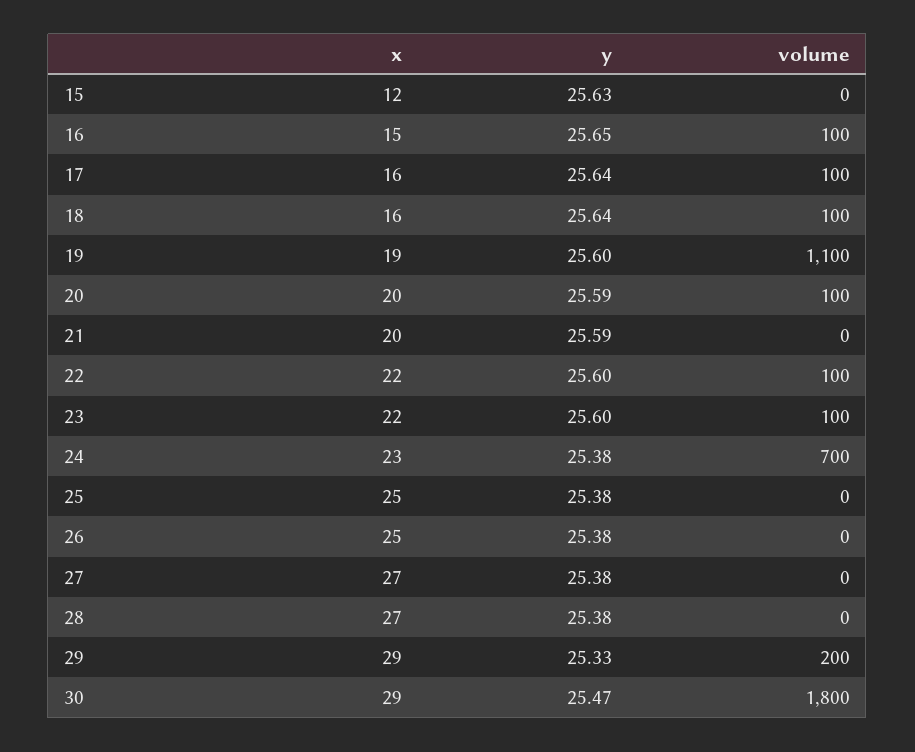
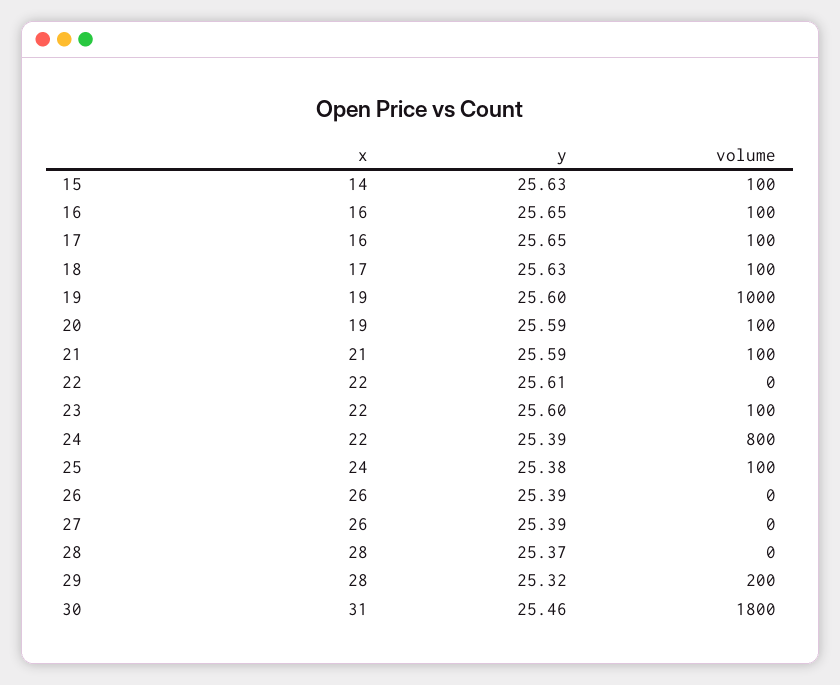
  {
    "x": {
-     "15": 12,
+     "15": 14,
-     "16": 15,
+     "16": 16,
      "17": 16,
-     "18": 16,
+     "18": 17,
      "19": 19,
-     "20": 20,
+     "20": 19,
-     "21": 20,
+     "21": 21,
      "22": 22,
      "23": 22,
-     "24": 23,
+     "24": 22,
-     "25": 25,
+     "25": 24,
-     "26": 25,
+     "26": 26,
-     "27": 27,
+     "27": 26,
-     "28": 27,
+     "28": 28,
-     "29": 29,
+     "29": 28,
-     "30": 29
+     "30": 31
    },
    "y": {
      "15": 25.63,
      "16": 25.65,
-     "17": 25.64,
+     "17": 25.65,
-     "18": 25.64,
+     "18": 25.63,
      "19": 25.6,
      "20": 25.59,
      "21": 25.59,
-     "22": 25.6,
+     "22": 25.61,
      "23": 25.6,
-     "24": 25.38,
+     "24": 25.39,
      "25": 25.38,
-     "26": 25.38,
+     "26": 25.39,
-     "27": 25.38,
+     "27": 25.39,
-     "28": 25.38,
+     "28": 25.37,
-     "29": 25.33,
+     "29": 25.32,
-     "30": 25.47
+     "30": 25.46
    },
    "volume": {
-     "15": 0,
+     "15": 100,
      "16": 100,
      "17": 100,
      "18": 100,
-     "19": 1100,
+     "19": 1000,
      "20": 100,
-     "21": 0,
+     "21": 100,
-     "22": 100,
+     "22": 0,
      "23": 100,
-     "24": 700,
+     "24": 800,
-     "25": 0,
+     "25": 100,
      "26": 0,
      "27": 0,
      "28": 0,
      "29": 200,
      "30": 1800
    }
  }

